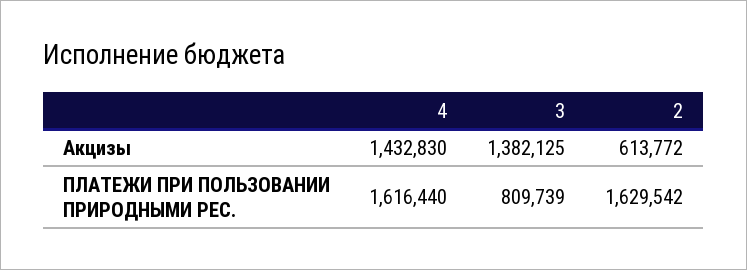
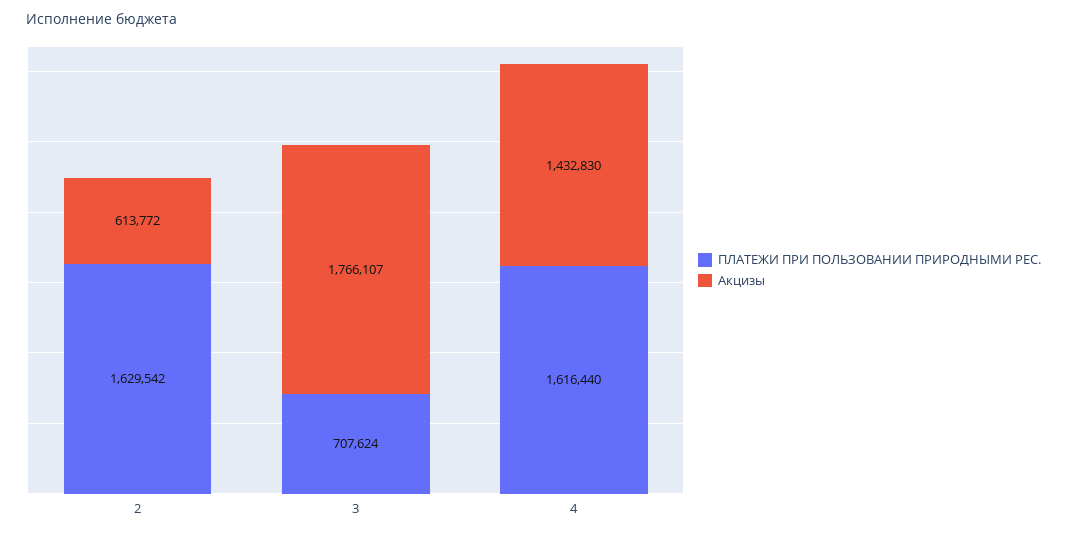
  {
    "Акцизы": {
      "4": 1432830,
-     "3": 1382125,
+     "3": 1766107,
      "2": 613772
    },
    "ПЛАТЕЖИ ПРИ ПОЛЬЗОВАНИИ ПРИРОДНЫМИ РЕС.": {
      "4": 1616440,
-     "3": 809739,
+     "3": 707624,
      "2": 1629542
    }
  }

